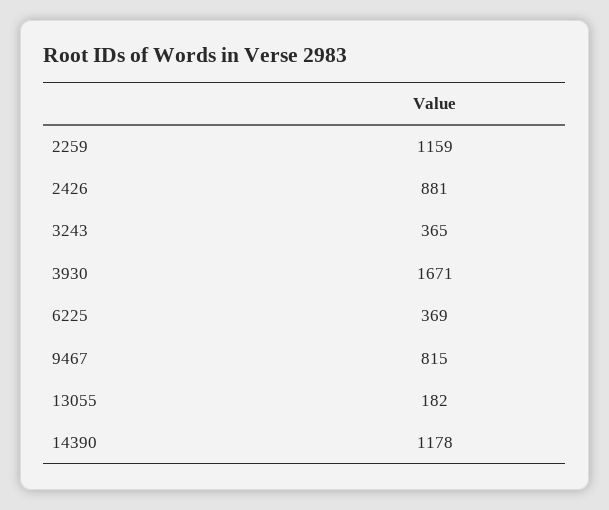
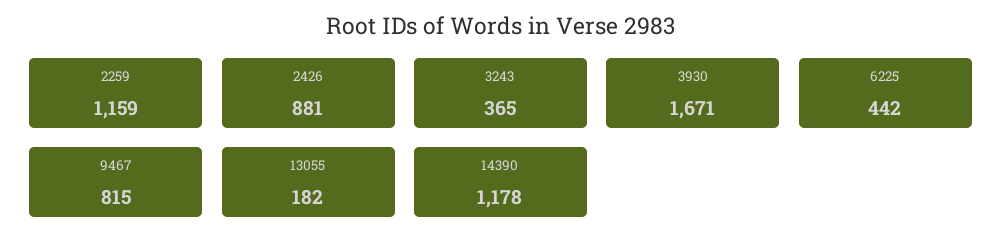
  {
    "2259": 1159,
    "2426": 881,
    "3243": 365,
    "3930": 1671,
-   "6225": 369,
+   "6225": 442,
    "9467": 815,
    "13055": 182,
    "14390": 1178
  }

